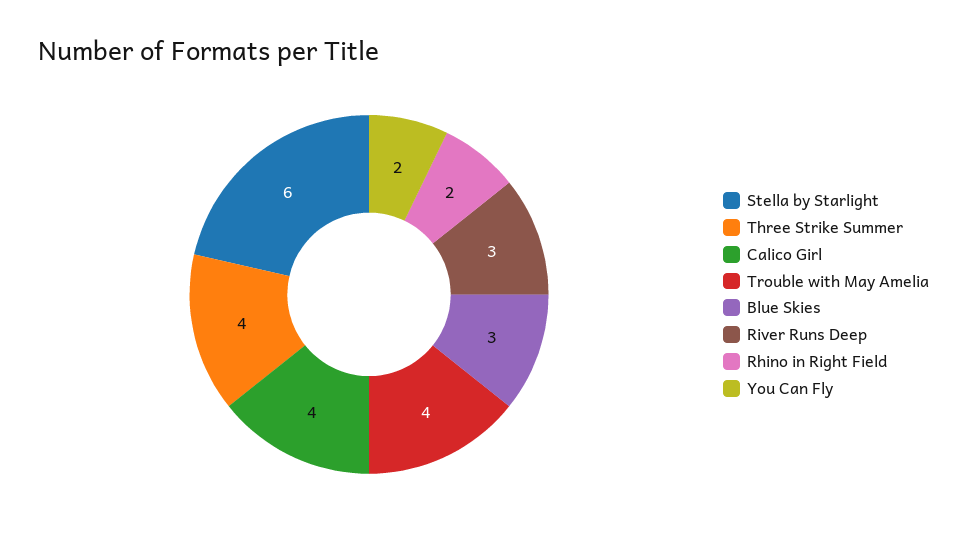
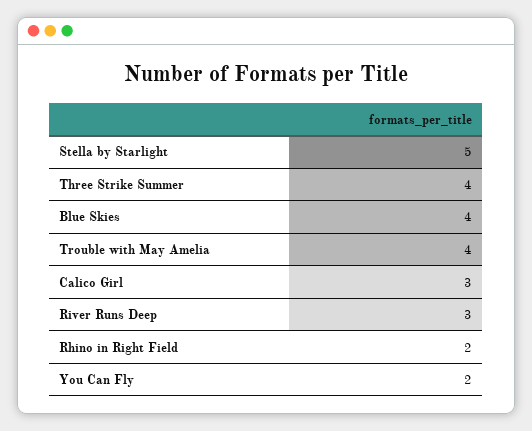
  {
-   "Stella by Starlight": 6,
+   "Stella by Starlight": 5,
    "Three Strike Summer": 4,
-   "Calico Girl": 4,
+   "Calico Girl": 3,
    "Trouble with May Amelia": 4,
-   "Blue Skies": 3,
+   "Blue Skies": 4,
    "River Runs Deep": 3,
    "Rhino in Right Field": 2,
    "You Can Fly": 2
  }

